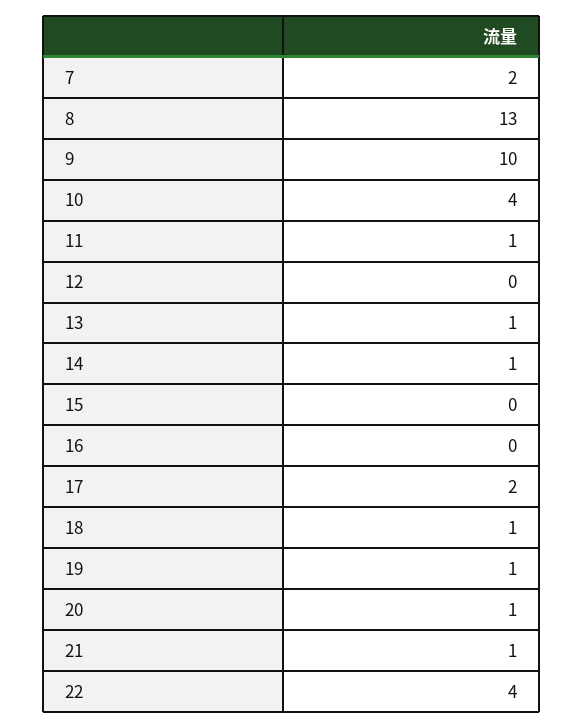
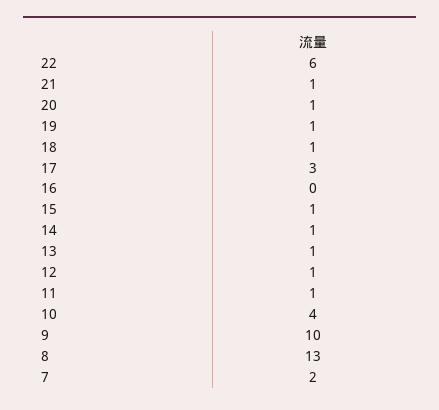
  {
    "7": 2,
    "8": 13,
    "9": 10,
    "10": 4,
    "11": 1,
-   "12": 0,
+   "12": 1,
    "13": 1,
    "14": 1,
-   "15": 0,
+   "15": 1,
    "16": 0,
-   "17": 2,
+   "17": 3,
    "18": 1,
    "19": 1,
    "20": 1,
    "21": 1,
-   "22": 4
+   "22": 6
  }

